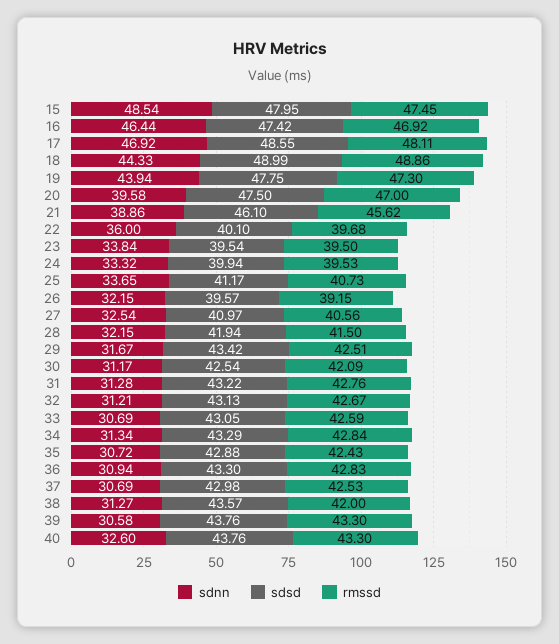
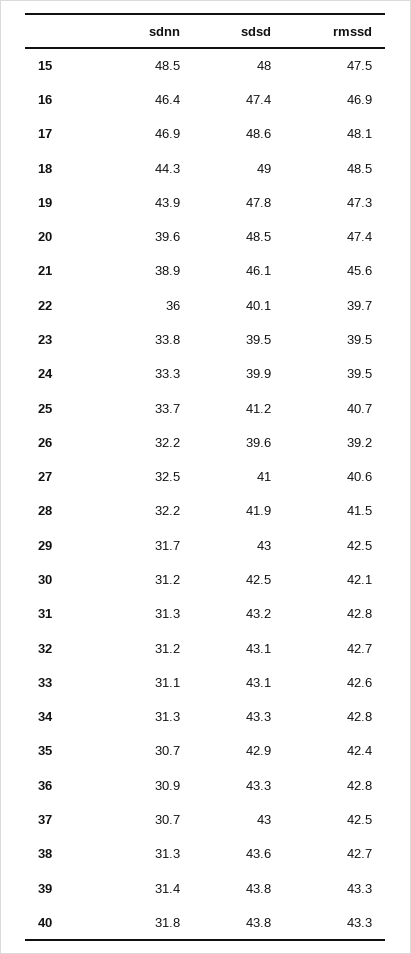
  {
    "sdnn": {
      "15": 48.54,
      "16": 46.44,
      "17": 46.92,
      "18": 44.33,
      "19": 43.94,
      "20": 39.58,
      "21": 38.86,
      "22": 36,
      "23": 33.84,
      "24": 33.32,
      "25": 33.65,
      "26": 32.15,
      "27": 32.54,
      "28": 32.15,
      "29": 31.67,
      "30": 31.17,
      "31": 31.28,
      "32": 31.21,
-     "33": 30.69,
+     "33": 31.1,
      "34": 31.34,
      "35": 30.72,
      "36": 30.94,
      "37": 30.69,
      "38": 31.27,
-     "39": 30.58,
+     "39": 31.4,
-     "40": 32.6
+     "40": 31.8
    },
    "sdsd": {
      "15": 47.95,
      "16": 47.42,
      "17": 48.55,
      "18": 48.99,
      "19": 47.75,
-     "20": 47.5,
+     "20": 48.5,
      "21": 46.1,
      "22": 40.1,
      "23": 39.54,
      "24": 39.94,
      "25": 41.17,
      "26": 39.57,
      "27": 40.97,
      "28": 41.94,
-     "29": 43.42,
+     "29": 43,
      "30": 42.54,
      "31": 43.22,
      "32": 43.13,
      "33": 43.05,
      "34": 43.29,
      "35": 42.88,
      "36": 43.3,
      "37": 42.98,
      "38": 43.57,
      "39": 43.76,
      "40": 43.76
    },
    "rmssd": {
      "15": 47.45,
      "16": 46.92,
      "17": 48.11,
-     "18": 48.86,
+     "18": 48.5,
      "19": 47.3,
-     "20": 47,
+     "20": 47.4,
      "21": 45.62,
      "22": 39.68,
      "23": 39.5,
      "24": 39.53,
      "25": 40.73,
      "26": 39.15,
      "27": 40.56,
      "28": 41.5,
      "29": 42.51,
      "30": 42.09,
      "31": 42.76,
      "32": 42.67,
      "33": 42.59,
      "34": 42.84,
      "35": 42.43,
      "36": 42.83,
      "37": 42.53,
-     "38": 42,
+     "38": 42.7,
      "39": 43.3,
      "40": 43.3
    }
  }

